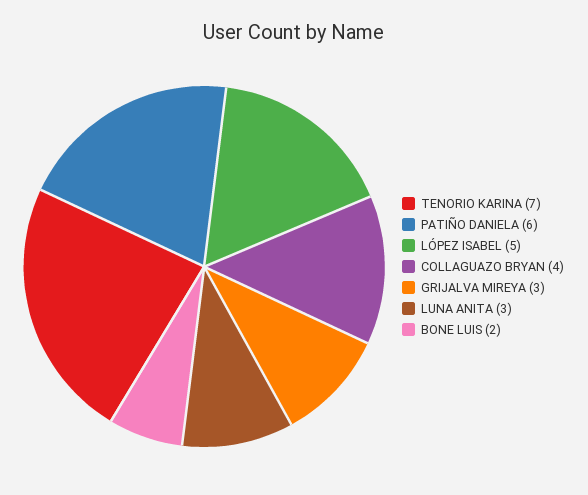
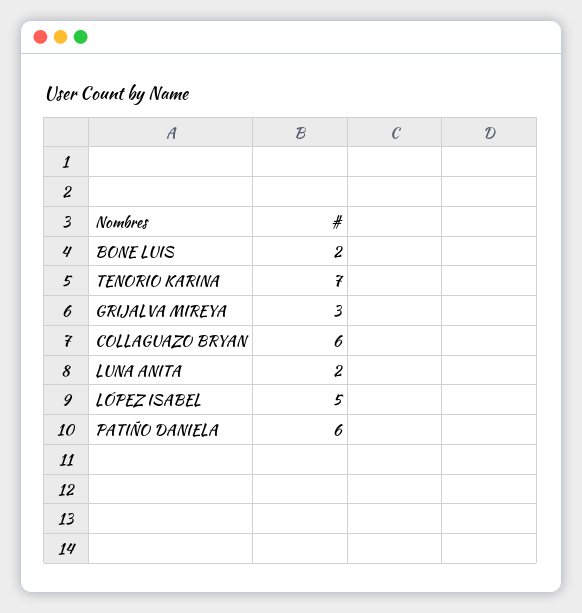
  {
    "TENORIO KARINA": 7,
    "PATIÑO DANIELA": 6,
    "LÓPEZ ISABEL": 5,
-   "COLLAGUAZO BRYAN": 4,
+   "COLLAGUAZO BRYAN": 6,
    "GRIJALVA MIREYA": 3,
-   "LUNA ANITA": 3,
+   "LUNA ANITA": 2,
    "BONE LUIS": 2
  }

